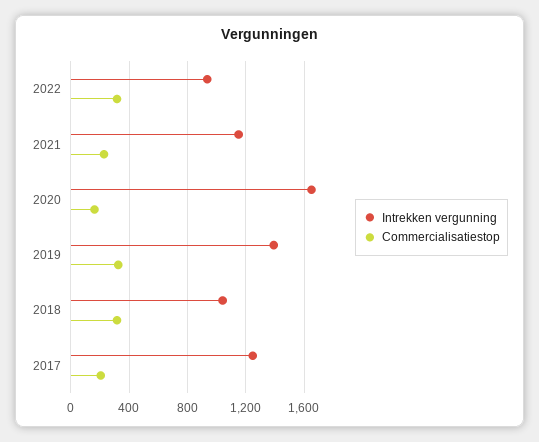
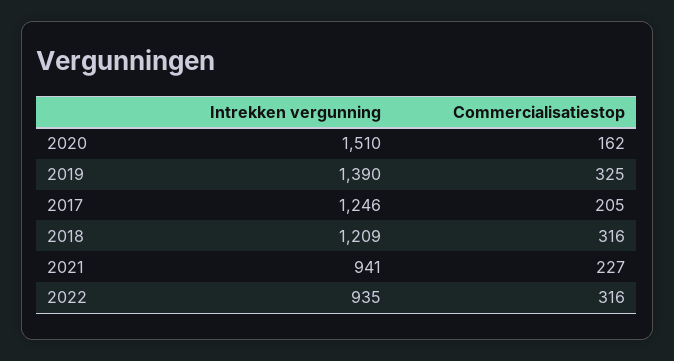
  {
    "Intrekken vergunning": {
      "2022": 935,
-     "2021": 1150,
+     "2021": 941,
-     "2020": 1650,
+     "2020": 1510,
      "2019": 1390,
-     "2018": 1050,
+     "2018": 1209,
      "2017": 1246
    },
    "Commercialisatiestop": {
      "2022": 316,
      "2021": 227,
      "2020": 162,
      "2019": 325,
      "2018": 316,
      "2017": 205
    }
  }

